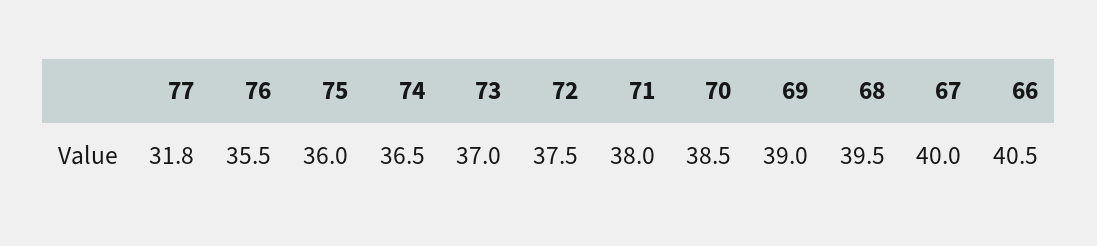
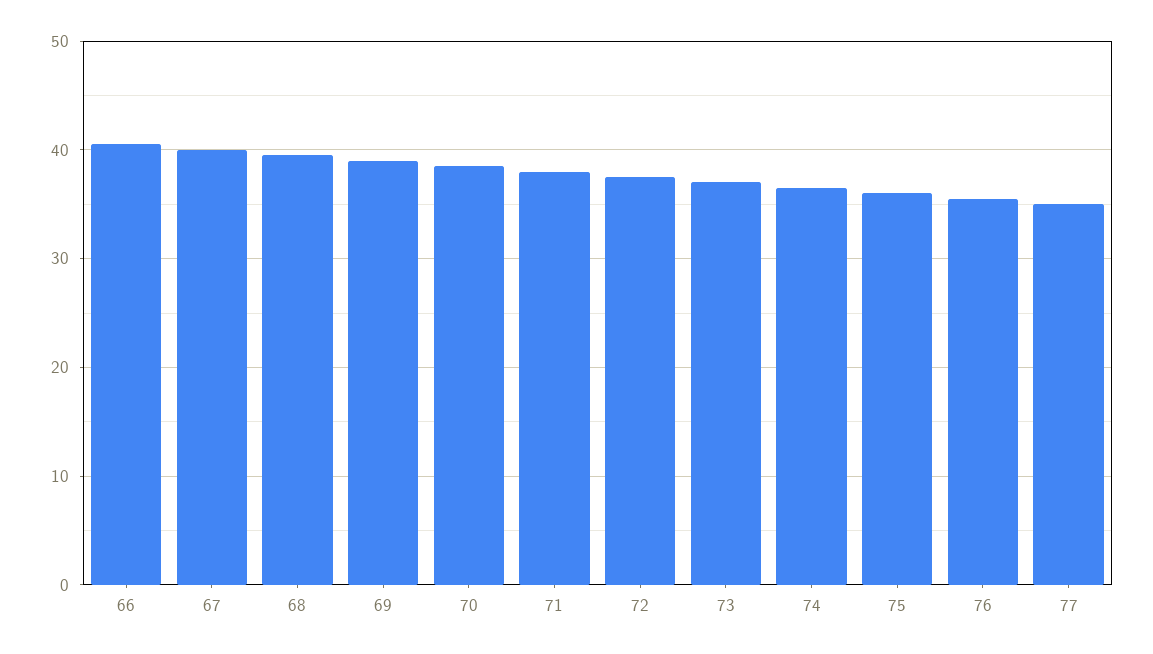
  {
-   "77": 31.8,
+   "77": 35,
    "76": 35.5,
    "75": 36,
    "74": 36.5,
    "73": 37,
    "72": 37.5,
    "71": 38,
    "70": 38.5,
    "69": 39,
    "68": 39.5,
    "67": 40,
    "66": 40.5
  }

